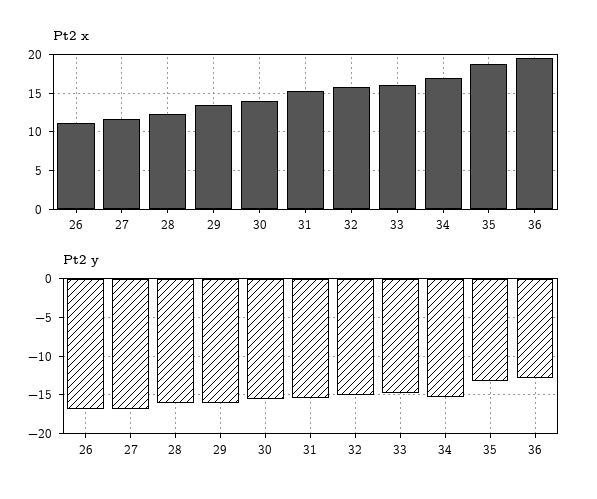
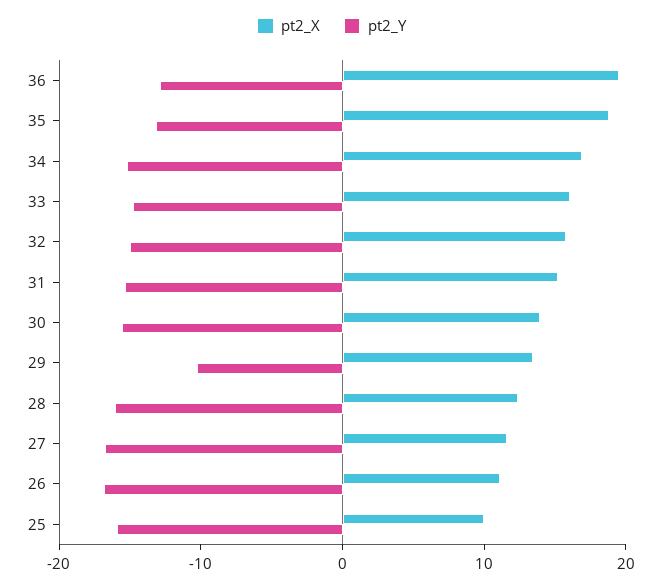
  {
    "Pt2 x": {
      "26": 11,
      "27": 12,
      "28": 12,
      "29": 13,
      "30": 14,
      "31": 15,
      "32": 16,
      "33": 16,
      "34": 17,
      "35": 19,
-     "36": 20
+     "36": 20,
+     "25": 10
    },
    "Pt2 y": {
      "26": -17,
      "27": -17,
      "28": -16,
-     "29": -16,
+     "29": -10,
      "30": -16,
      "31": -15,
      "32": -15,
      "33": -15,
      "34": -15,
      "35": -13,
-     "36": -13
+     "36": -13,
+     "25": -16
    }
  }

